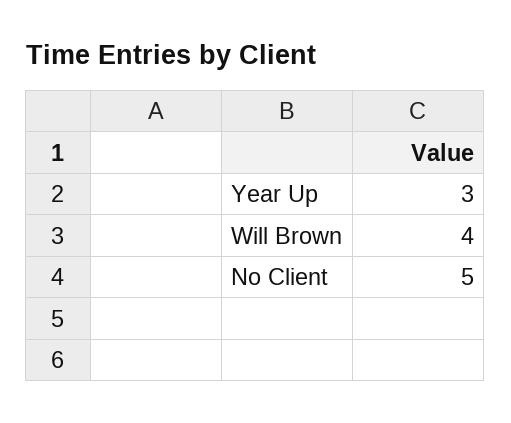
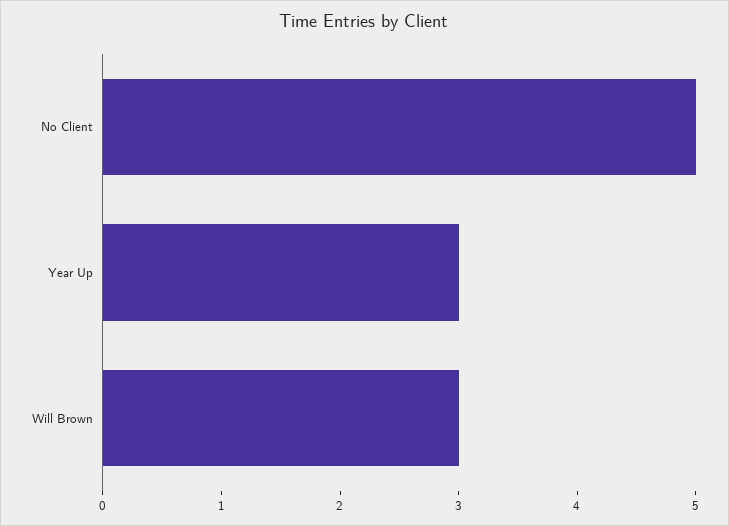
  {
    "Year Up": 3,
-   "Will Brown": 4,
+   "Will Brown": 3,
    "No Client": 5
  }

